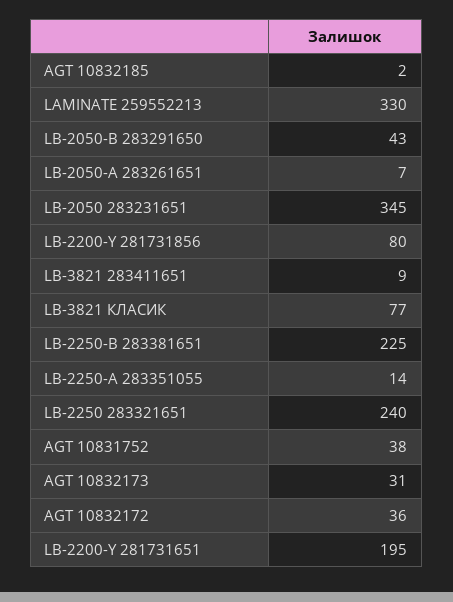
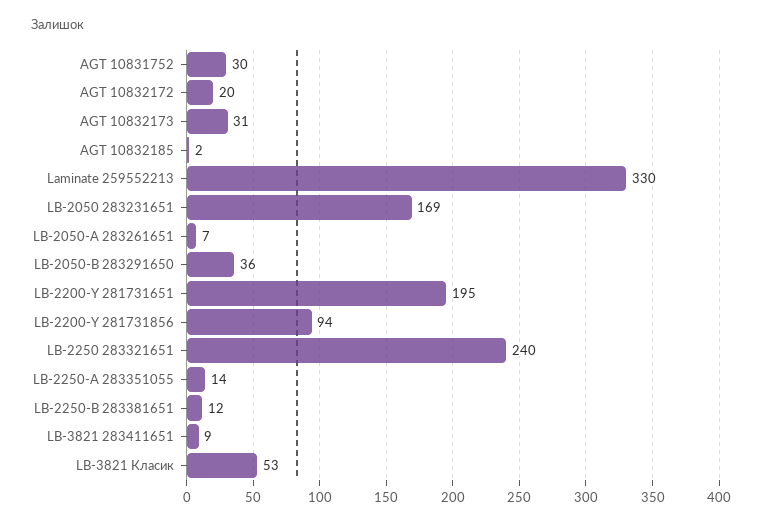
  {
    "AGT 10832185": 2,
    "LAMINATE 259552213": 330,
-   "LB-2050-В 283291650": 43,
+   "LB-2050-В 283291650": 36,
    "LB-2050-А 283261651": 7,
-   "LB-2050 283231651": 345,
+   "LB-2050 283231651": 169,
-   "LB-2200-Y 281731856": 80,
+   "LB-2200-Y 281731856": 94,
    "LB-3821 283411651": 9,
-   "LB-3821 КЛАСИК": 77,
+   "LB-3821 КЛАСИК": 53,
-   "LB-2250-В 283381651": 225,
+   "LB-2250-В 283381651": 12,
    "LB-2250-А 283351055": 14,
    "LB-2250 283321651": 240,
-   "AGT 10831752": 38,
+   "AGT 10831752": 30,
    "AGT 10832173": 31,
-   "AGT 10832172": 36,
+   "AGT 10832172": 20,
    "LB-2200-Y 281731651": 195
  }

